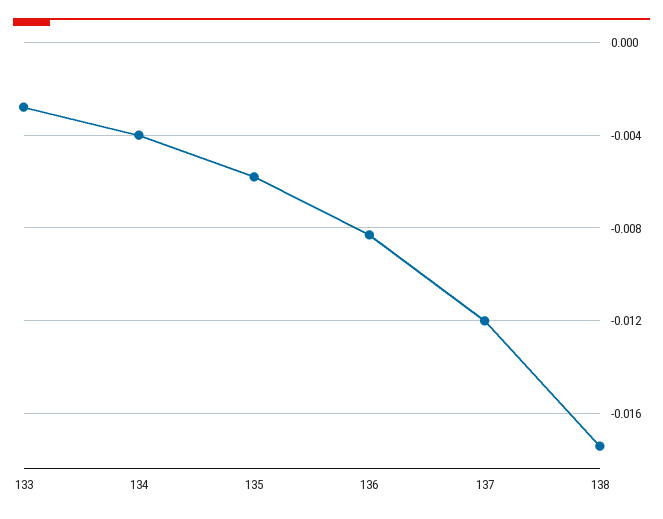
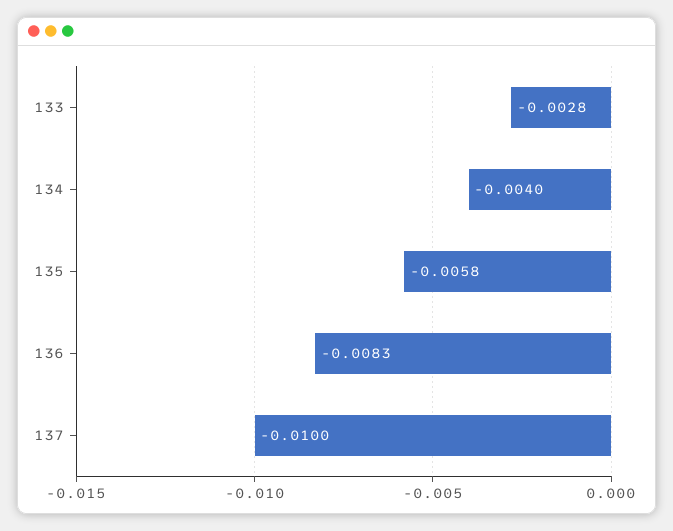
  {
    "133": -0.0028,
    "134": -0.004,
    "135": -0.0058,
    "136": -0.0083,
-   "137": -0.012,
+   "137": -0.01
-   "138": -0.0175
  }

